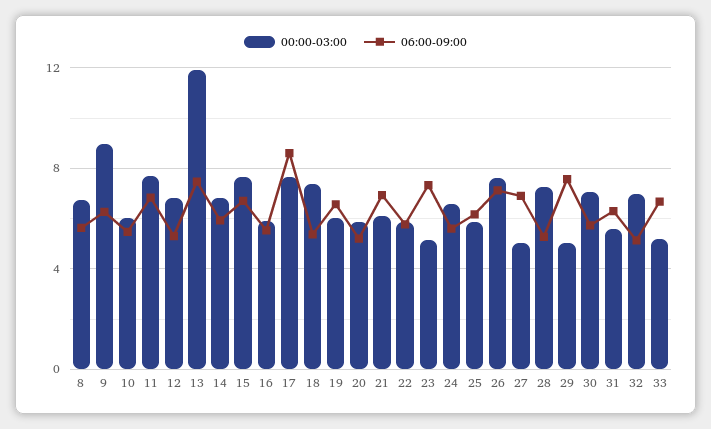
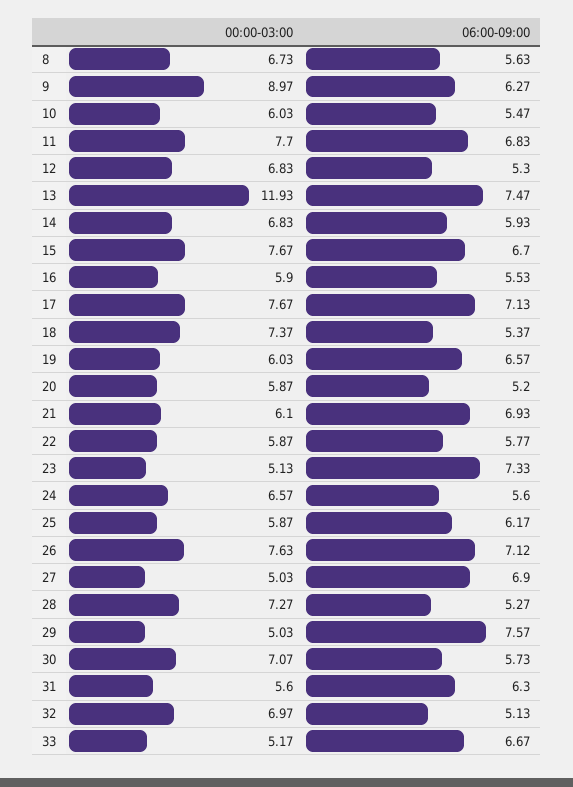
  {
    "00:00-03:00": {
      "8": 6.73,
      "9": 8.97,
      "10": 6.03,
      "11": 7.7,
      "12": 6.83,
      "13": 11.93,
      "14": 6.83,
      "15": 7.67,
      "16": 5.9,
      "17": 7.67,
      "18": 7.37,
      "19": 6.03,
      "20": 5.87,
      "21": 6.1,
      "22": 5.87,
      "23": 5.13,
      "24": 6.57,
      "25": 5.87,
      "26": 7.63,
      "27": 5.03,
      "28": 7.27,
      "29": 5.03,
      "30": 7.07,
      "31": 5.6,
      "32": 6.97,
      "33": 5.17
    },
    "06:00-09:00": {
      "8": 5.63,
      "9": 6.27,
      "10": 5.47,
      "11": 6.83,
      "12": 5.3,
      "13": 7.47,
      "14": 5.93,
      "15": 6.7,
      "16": 5.53,
-     "17": 8.5,
+     "17": 7.13,
      "18": 5.37,
      "19": 6.57,
      "20": 5.2,
      "21": 6.93,
      "22": 5.77,
      "23": 7.33,
      "24": 5.6,
      "25": 6.17,
      "26": 7.12,
      "27": 6.9,
      "28": 5.27,
      "29": 7.57,
      "30": 5.73,
      "31": 6.3,
      "32": 5.13,
      "33": 6.67
    }
  }

